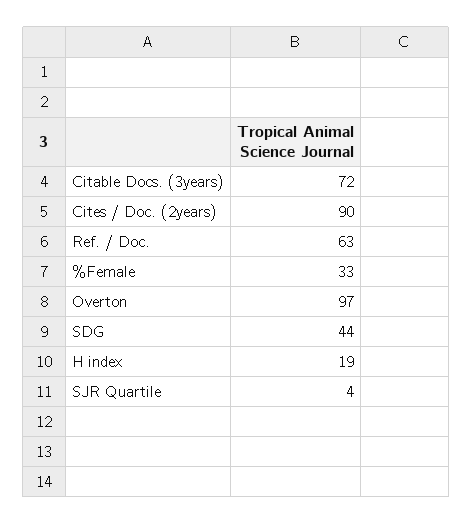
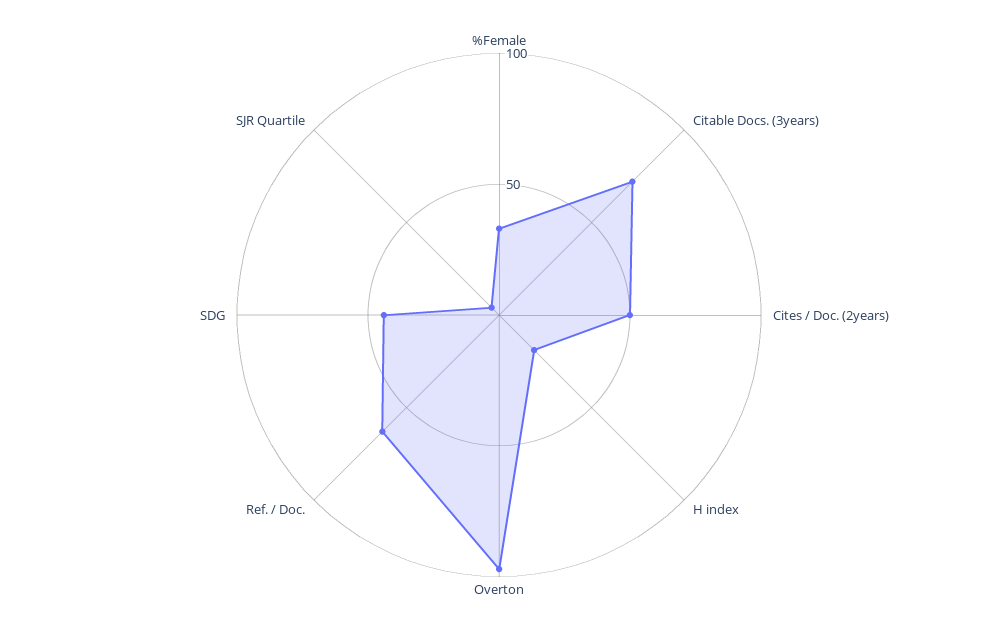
  {
    "Citable Docs. (3years)": 72,
-   "Cites / Doc. (2years)": 90,
+   "Cites / Doc. (2years)": 50,
    "Ref. / Doc.": 63,
    "%Female": 33,
    "Overton": 97,
    "SDG": 44,
    "H index": 19,
    "SJR Quartile": 4
  }

